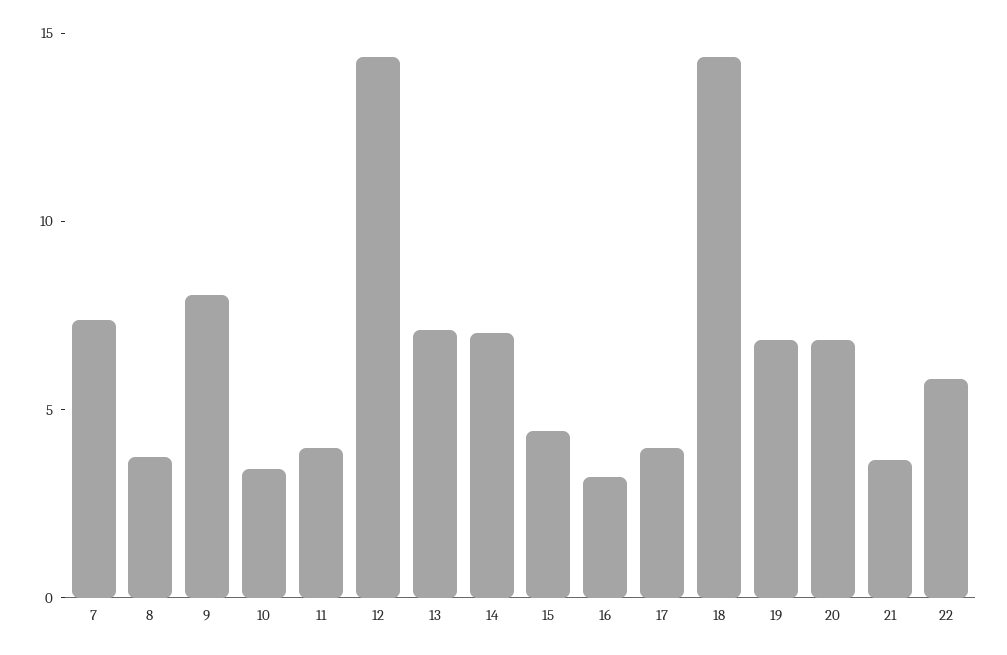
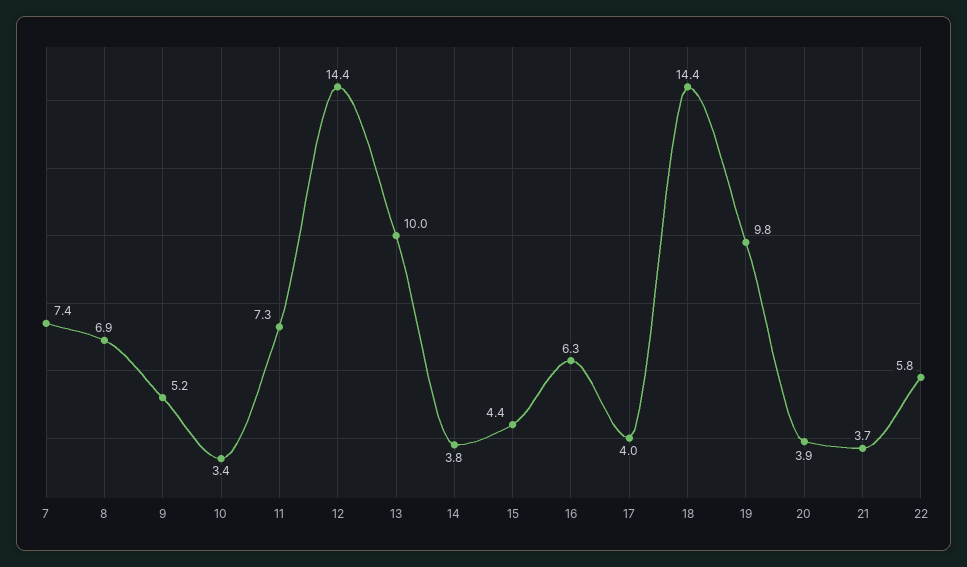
  {
    "7": 7.4,
-   "8": 4,
+   "8": 6.9,
-   "9": 8,
+   "9": 5.2,
    "10": 3.4,
-   "11": 4,
+   "11": 7.3,
    "12": 14.4,
-   "13": 7,
+   "13": 10,
-   "14": 7,
+   "14": 3.8,
    "15": 4.4,
-   "16": 3,
+   "16": 6.3,
    "17": 4,
    "18": 14.4,
-   "19": 7,
+   "19": 9.8,
-   "20": 7,
+   "20": 3.9,
    "21": 3.7,
    "22": 5.8
  }

